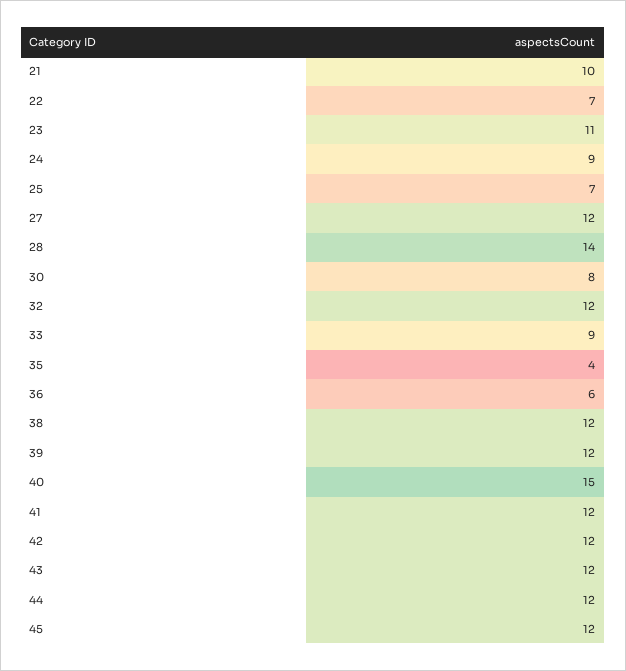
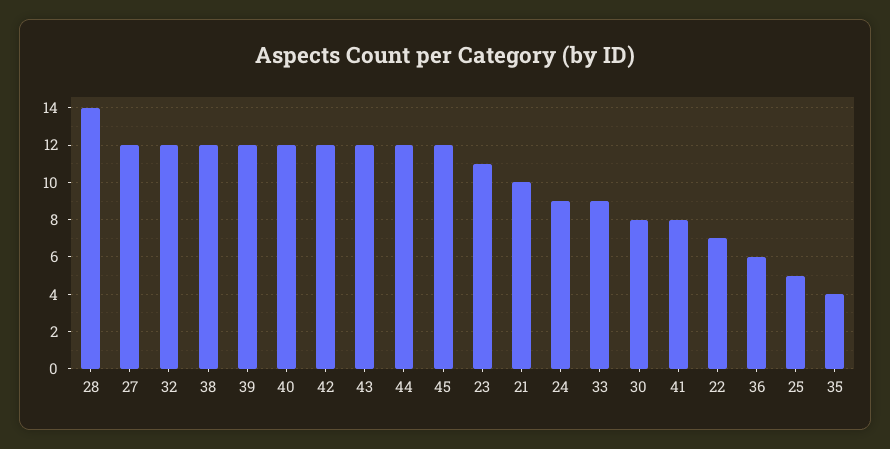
  {
    "21": 10,
    "22": 7,
    "23": 11,
    "24": 9,
-   "25": 7,
+   "25": 5,
    "27": 12,
    "28": 14,
    "30": 8,
    "32": 12,
    "33": 9,
    "35": 4,
    "36": 6,
    "38": 12,
    "39": 12,
-   "40": 15,
+   "40": 12,
-   "41": 12,
+   "41": 8,
    "42": 12,
    "43": 12,
    "44": 12,
    "45": 12
  }

